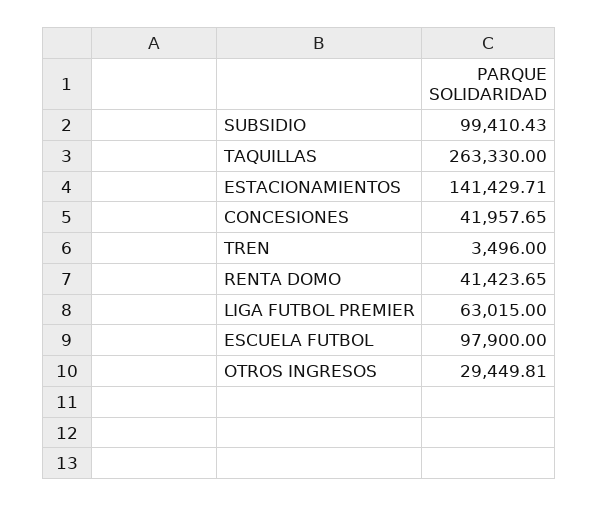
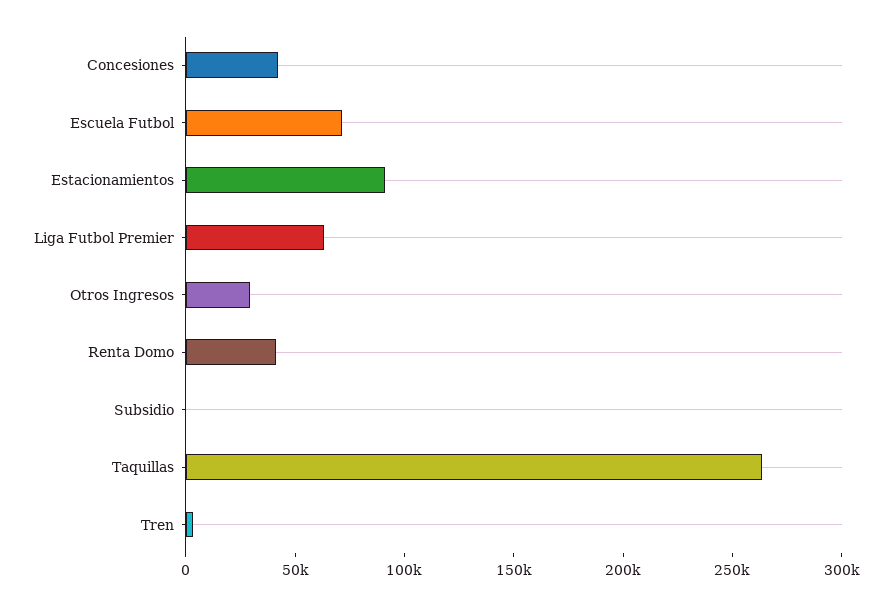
  {
-   "SUBSIDIO": 99410.43,
+   "SUBSIDIO": 0,
    "TAQUILLAS": 263330,
-   "ESTACIONAMIENTOS": 141429.71,
+   "ESTACIONAMIENTOS": 90000,
    "CONCESIONES": 41957.65,
    "TREN": 3496,
    "RENTA DOMO": 41423.65,
    "LIGA FUTBOL PREMIER": 63015,
-   "ESCUELA FUTBOL": 97900,
+   "ESCUELA FUTBOL": 70000,
    "OTROS INGRESOS": 29449.81
  }

